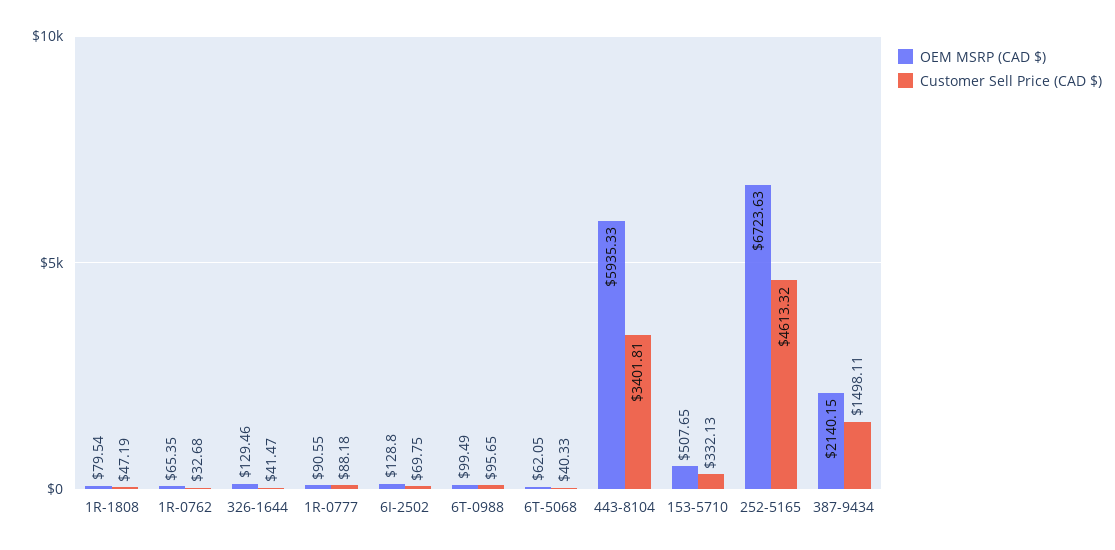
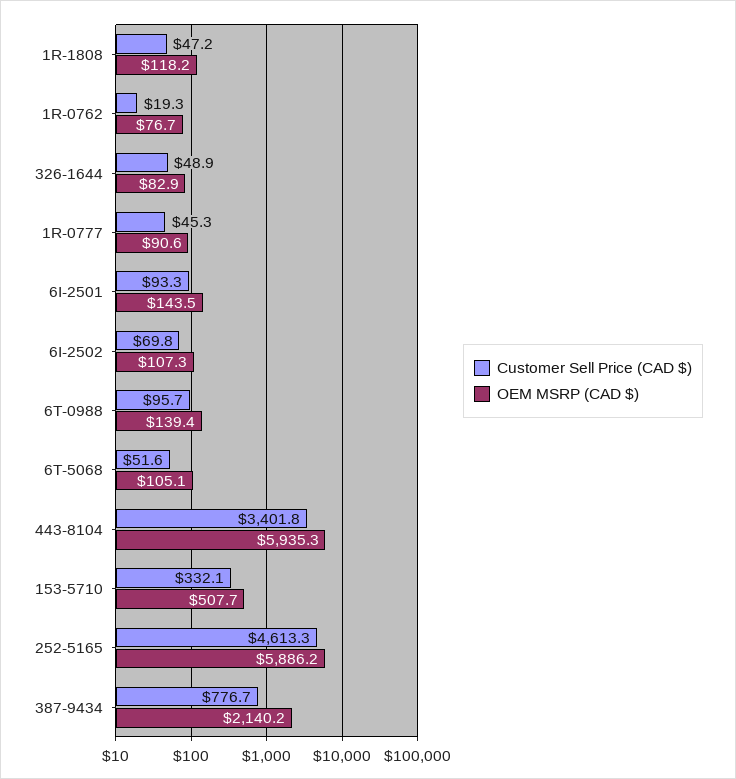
  {
    "OEM MSRP (CAD $)": {
-     "1R-1808": 79.54,
+     "1R-1808": 118.2,
-     "1R-0762": 65.35,
+     "1R-0762": 76.7,
-     "326-1644": 129.46,
+     "326-1644": 82.9,
      "1R-0777": 90.55,
-     "6I-2502": 128.8,
+     "6I-2502": 107.3,
-     "6T-0988": 99.49,
+     "6T-0988": 139.4,
-     "6T-5068": 62.05,
+     "6T-5068": 105.1,
      "443-8104": 5935.33,
      "153-5710": 507.65,
-     "252-5165": 6723.63,
+     "252-5165": 5886.2,
-     "387-9434": 2140.15
+     "387-9434": 2140.15,
+     "6I-2501": 143.5
    },
    "Customer Sell Price (CAD $)": {
      "1R-1808": 47.19,
-     "1R-0762": 32.68,
+     "1R-0762": 19.3,
-     "326-1644": 41.47,
+     "326-1644": 48.9,
-     "1R-0777": 88.18,
+     "1R-0777": 45.3,
      "6I-2502": 69.75,
      "6T-0988": 95.65,
-     "6T-5068": 40.33,
+     "6T-5068": 51.6,
      "443-8104": 3401.81,
      "153-5710": 332.13,
      "252-5165": 4613.32,
-     "387-9434": 1498.11
+     "387-9434": 776.7,
+     "6I-2501": 93.3
    }
  }

